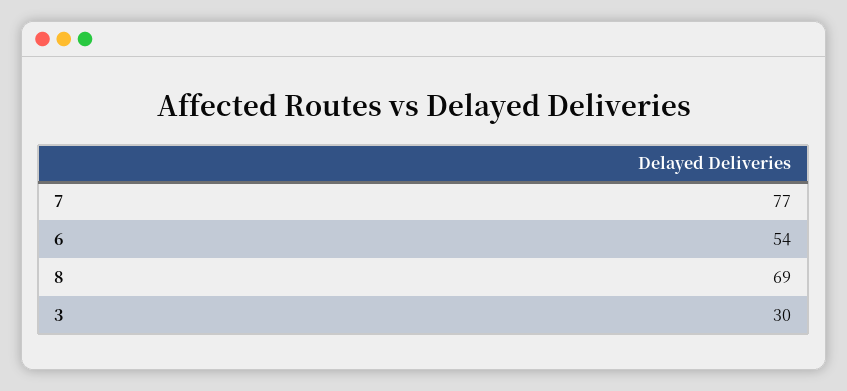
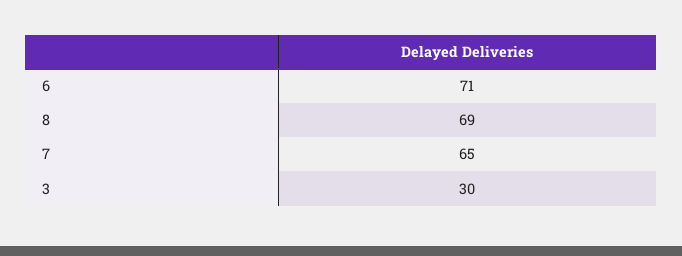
  {
-   "7": 77,
+   "7": 65,
-   "6": 54,
+   "6": 71,
    "8": 69,
    "3": 30
  }

